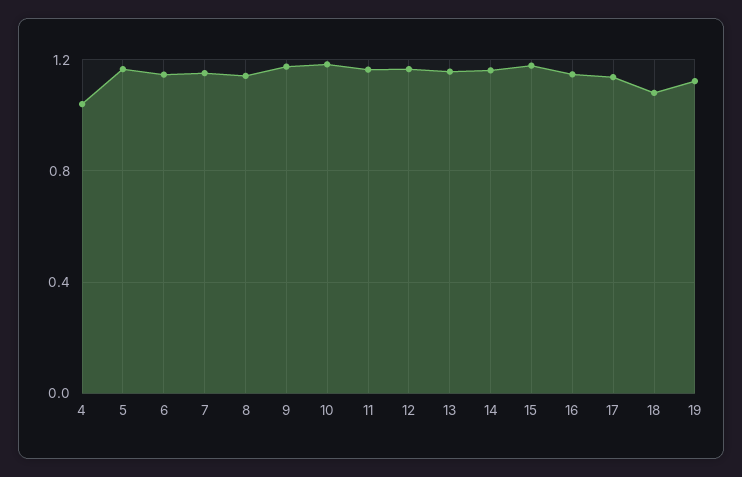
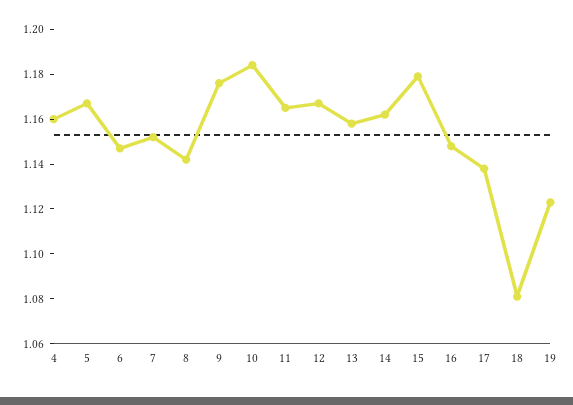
  {
-   "4": 1.05,
+   "4": 1.16,
    "5": 1.165,
    "6": 1.145,
    "7": 1.15,
    "8": 1.14,
    "9": 1.175,
    "10": 1.185,
    "11": 1.165,
    "12": 1.165,
    "13": 1.16,
    "14": 1.16,
    "15": 1.18,
    "16": 1.15,
    "17": 1.14,
    "18": 1.08,
    "19": 1.125
  }

